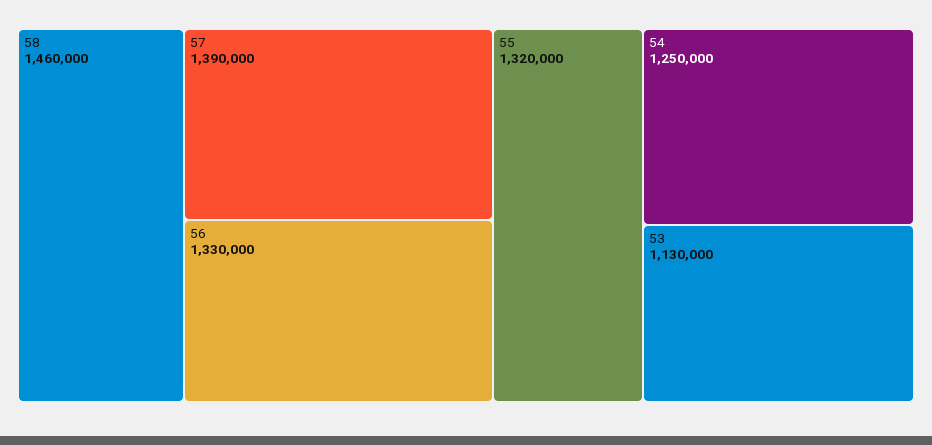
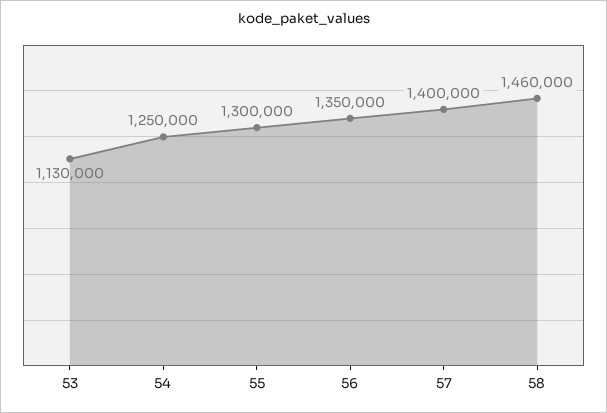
  {
    "58": 1460000,
-   "57": 1390000,
+   "57": 1400000,
-   "56": 1330000,
+   "56": 1350000,
-   "55": 1320000,
+   "55": 1300000,
    "54": 1250000,
    "53": 1130000
  }

